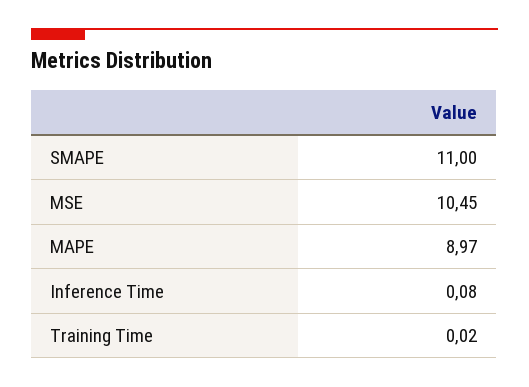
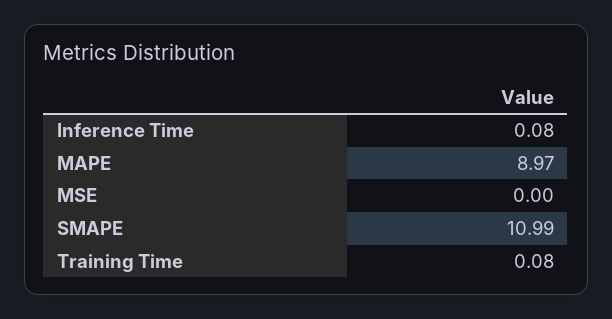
  {
-   "SMAPE": 11,
+   "SMAPE": 10.99,
-   "MSE": 10.45,
+   "MSE": 0,
    "MAPE": 8.97,
    "Inference Time": 0.08,
-   "Training Time": 0.02
+   "Training Time": 0.08
  }

